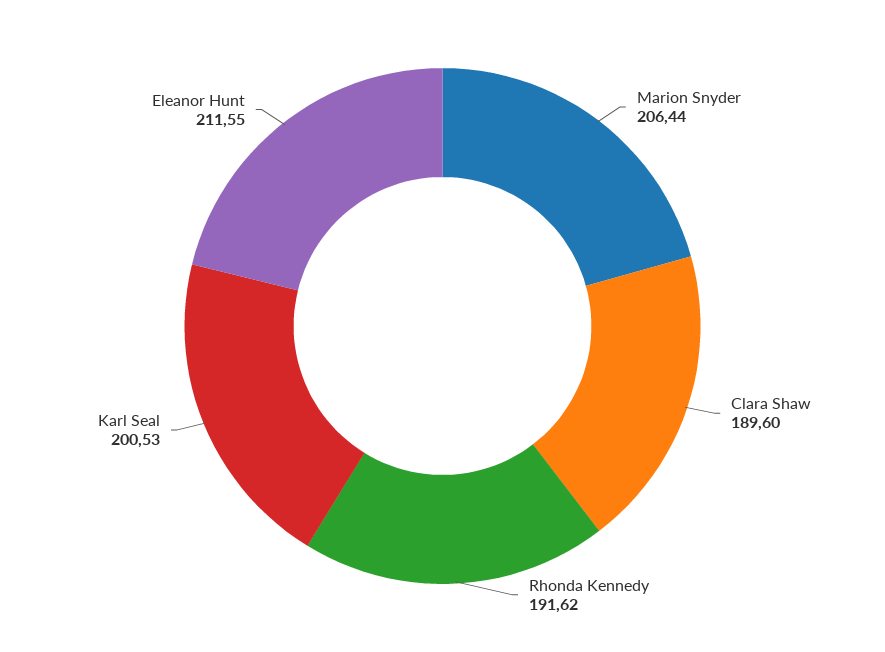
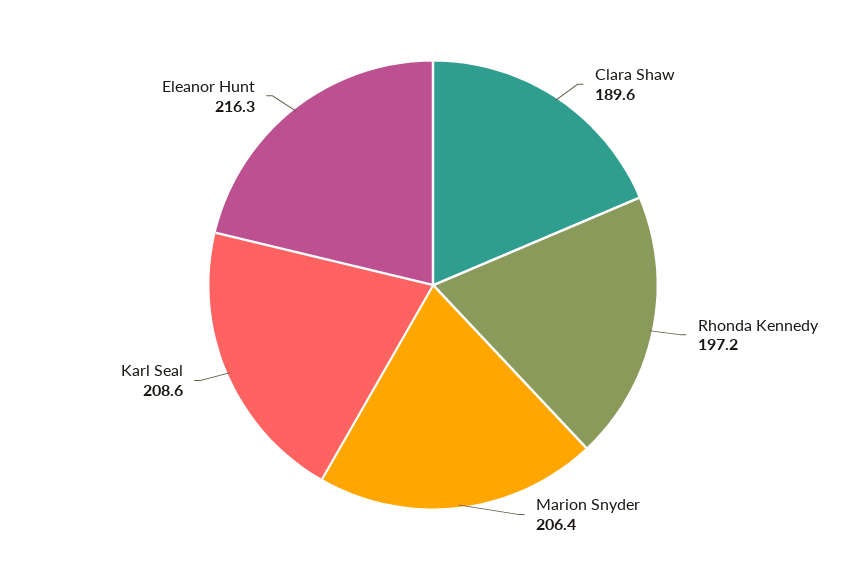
  {
    "Marion Snyder": 206.44,
    "Clara Shaw": 189.6,
-   "Rhonda Kennedy": 191.62,
+   "Rhonda Kennedy": 197.2,
-   "Karl Seal": 200.53,
+   "Karl Seal": 208.6,
-   "Eleanor Hunt": 211.55
+   "Eleanor Hunt": 216.3
  }

